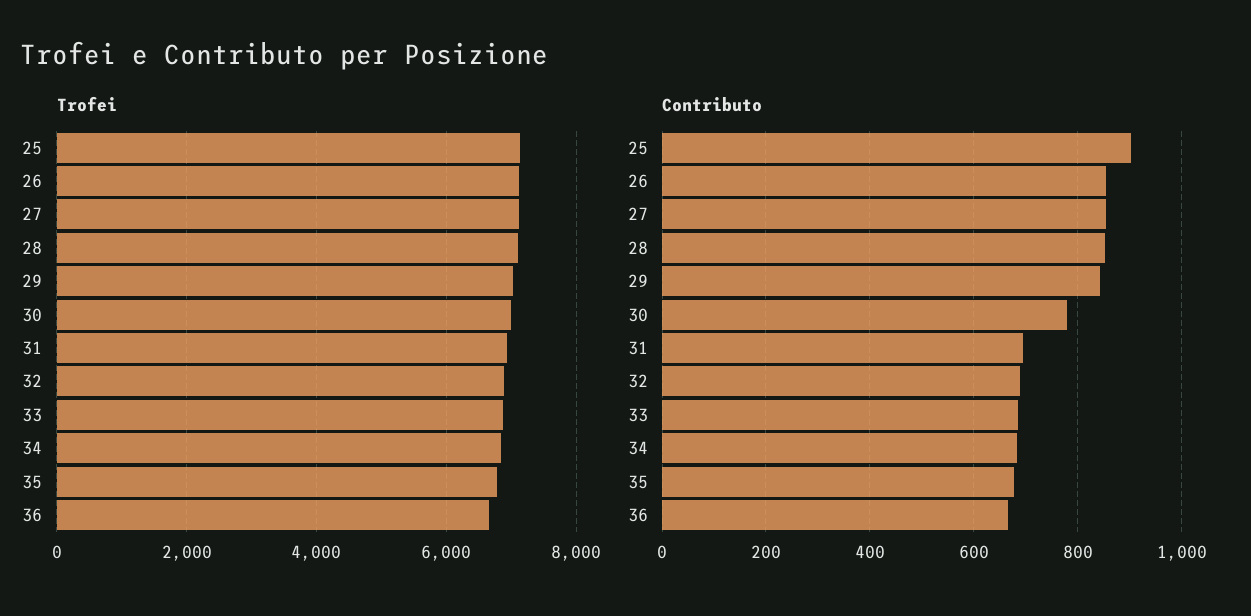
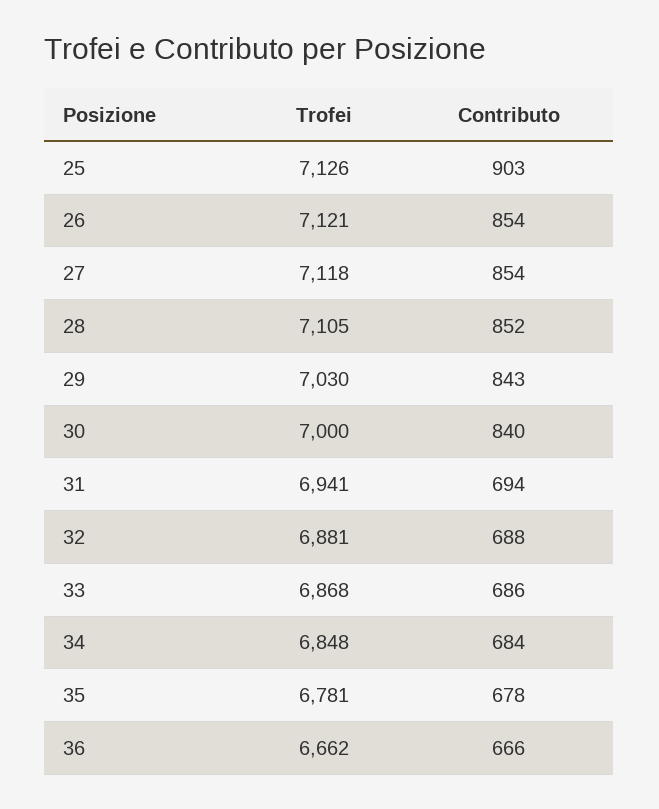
  {
    "Trofei": {
      "25": 7126,
      "26": 7121,
      "27": 7118,
      "28": 7105,
      "29": 7030,
      "30": 7000,
      "31": 6941,
      "32": 6881,
      "33": 6868,
      "34": 6848,
      "35": 6781,
      "36": 6662
    },
    "Contributo": {
      "25": 903,
      "26": 854,
      "27": 854,
      "28": 852,
      "29": 843,
-     "30": 780,
+     "30": 840,
      "31": 694,
      "32": 688,
      "33": 686,
      "34": 684,
      "35": 678,
      "36": 666
    }
  }

